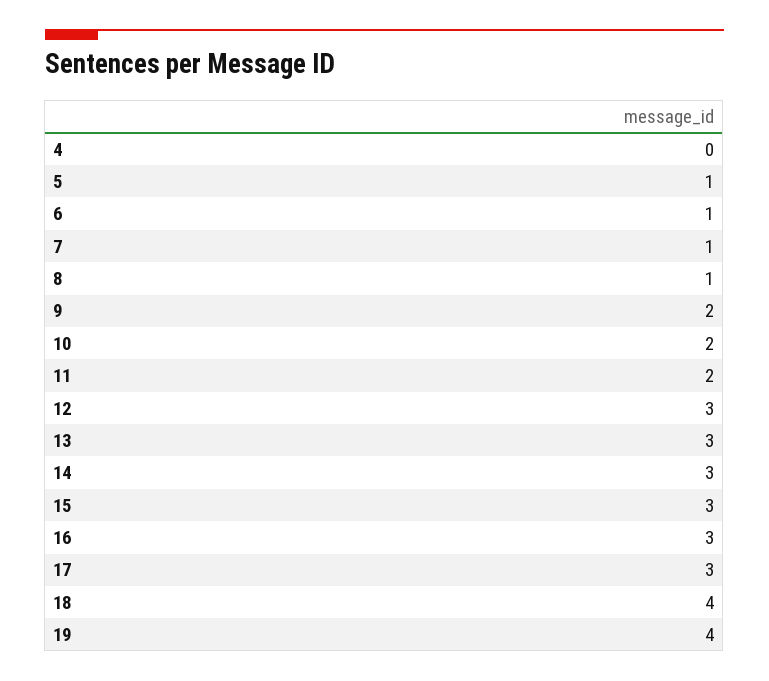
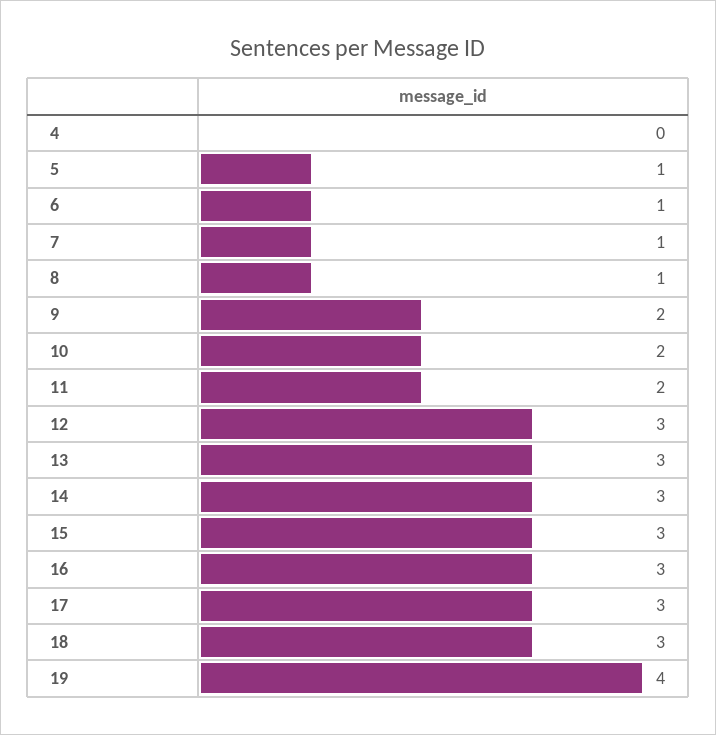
  {
    "4": 0,
    "5": 1,
    "6": 1,
    "7": 1,
    "8": 1,
    "9": 2,
    "10": 2,
    "11": 2,
    "12": 3,
    "13": 3,
    "14": 3,
    "15": 3,
    "16": 3,
    "17": 3,
-   "18": 4,
+   "18": 3,
    "19": 4
  }

